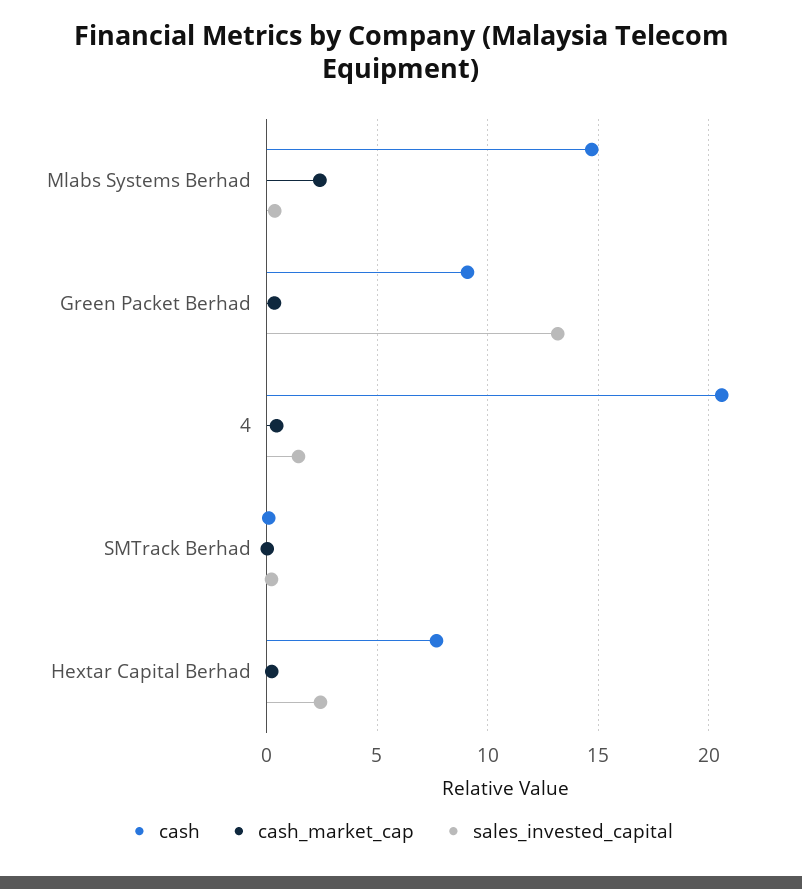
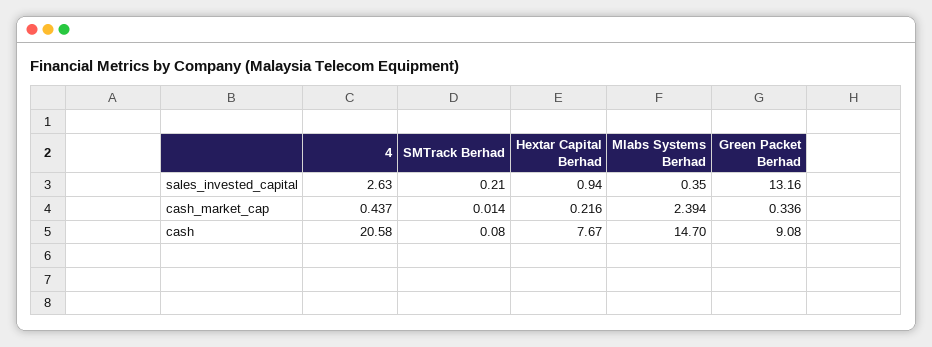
  {
    "cash": {
      "Mlabs Systems Berhad": 14.7,
      "Green Packet Berhad": 9.08,
      "4": 20.58,
      "SMTrack Berhad": 0.08,
      "Hextar Capital Berhad": 7.67
    },
    "cash_market_cap": {
      "Mlabs Systems Berhad": 2.394,
      "Green Packet Berhad": 0.336,
      "4": 0.437,
      "SMTrack Berhad": 0.014,
      "Hextar Capital Berhad": 0.216
    },
    "sales_invested_capital": {
      "Mlabs Systems Berhad": 0.35,
      "Green Packet Berhad": 13.16,
-     "4": 1.5,
+     "4": 2.63,
      "SMTrack Berhad": 0.21,
-     "Hextar Capital Berhad": 2.5
+     "Hextar Capital Berhad": 0.94
    }
  }

